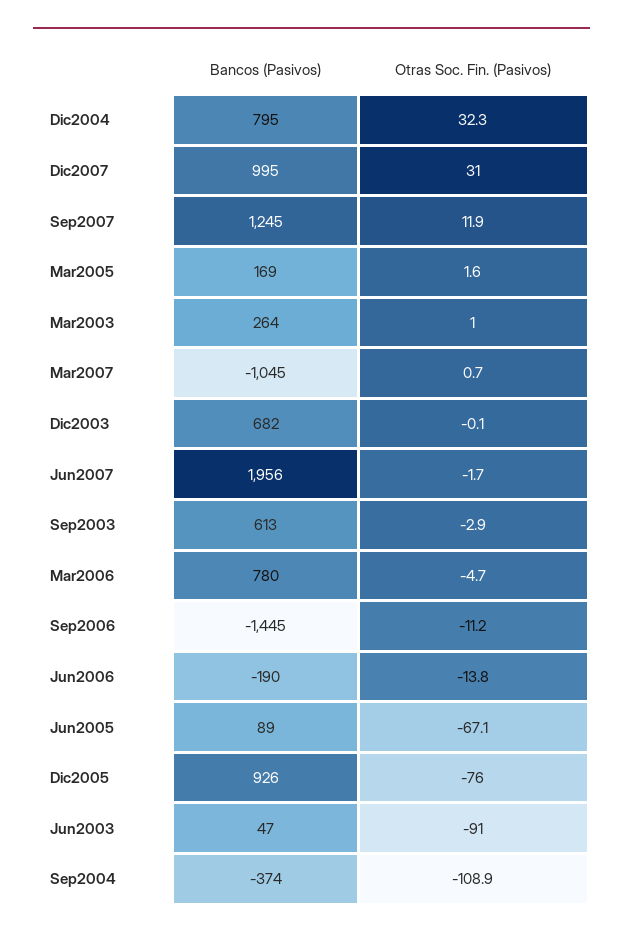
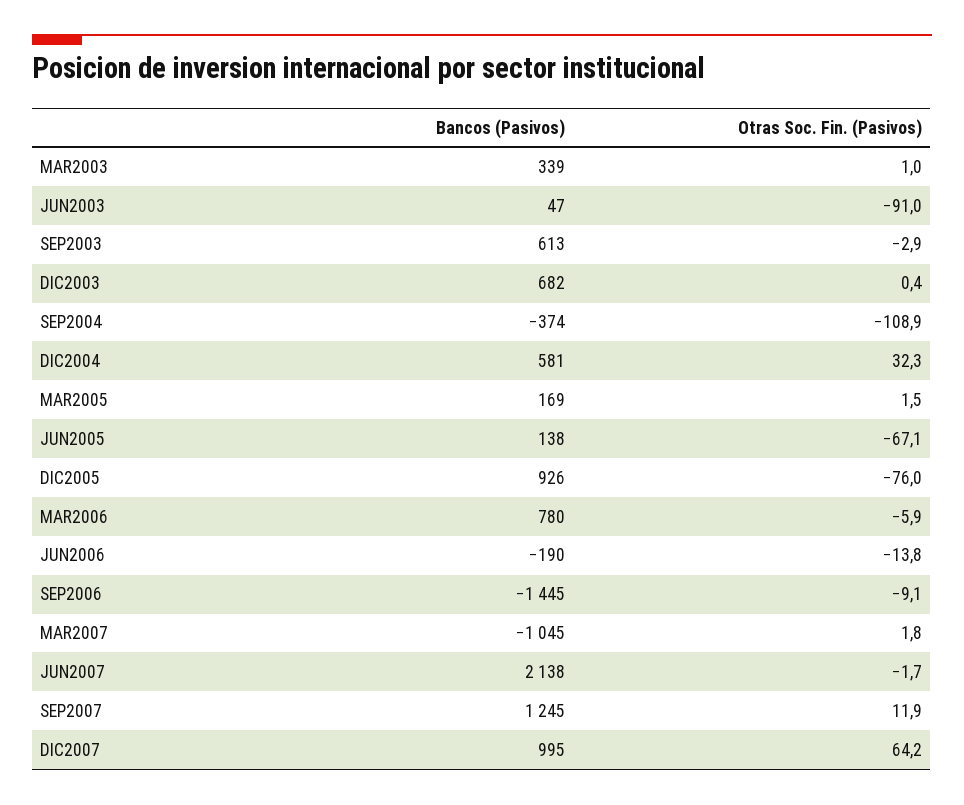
  {
    "Bancos (Pasivos)": {
-     "Dic2004": 795,
+     "Dic2004": 581,
      "Dic2007": 995,
      "Sep2007": 1245,
      "Mar2005": 169,
-     "Mar2003": 264,
+     "Mar2003": 339,
      "Mar2007": -1045,
      "Dic2003": 682,
-     "Jun2007": 1956,
+     "Jun2007": 2138,
      "Sep2003": 613,
      "Mar2006": 780,
      "Sep2006": -1445,
      "Jun2006": -190,
-     "Jun2005": 89,
+     "Jun2005": 138,
      "Dic2005": 926,
      "Jun2003": 47,
      "Sep2004": -374
    },
    "Otras Soc. Fin. (Pasivos)": {
      "Dic2004": 32.3,
-     "Dic2007": 31,
+     "Dic2007": 64.2,
      "Sep2007": 11.9,
-     "Mar2005": 1.6,
+     "Mar2005": 1.5,
      "Mar2003": 1,
-     "Mar2007": 0.7,
+     "Mar2007": 1.8,
-     "Dic2003": -0.1,
+     "Dic2003": 0.4,
      "Jun2007": -1.7,
      "Sep2003": -2.9,
-     "Mar2006": -4.7,
+     "Mar2006": -5.9,
-     "Sep2006": -11.2,
+     "Sep2006": -9.1,
      "Jun2006": -13.8,
      "Jun2005": -67.1,
      "Dic2005": -76,
      "Jun2003": -91,
      "Sep2004": -108.9
    }
  }

